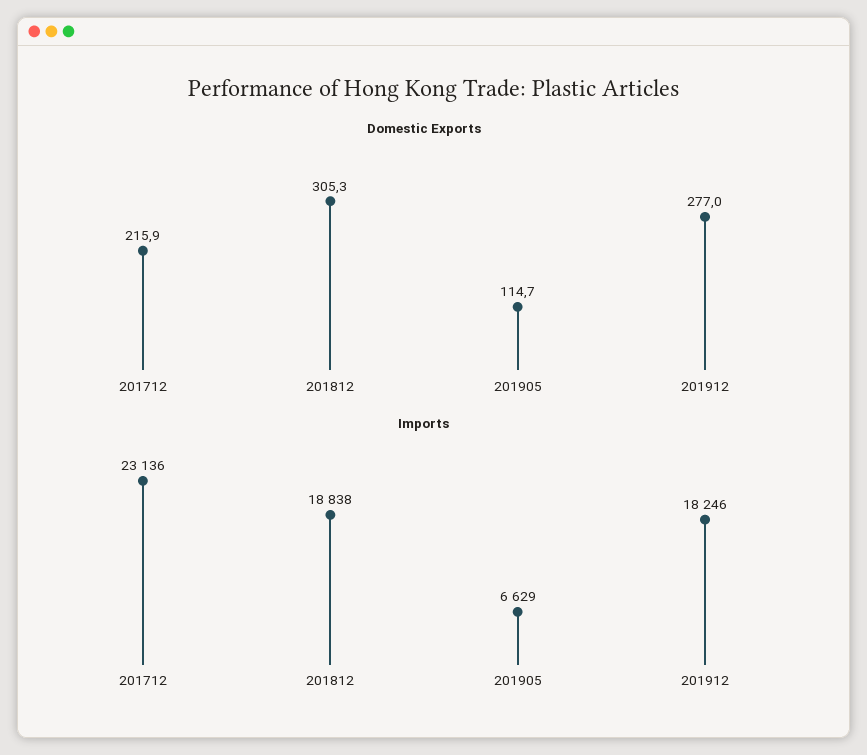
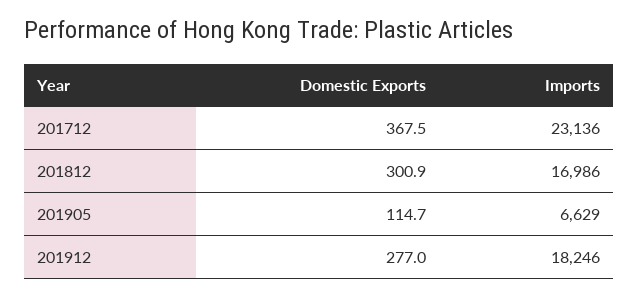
  {
    "Domestic Exports": {
-     "201712": 215.9,
+     "201712": 367.5,
-     "201812": 305.3,
+     "201812": 300.9,
      "201905": 114.7,
      "201912": 277
    },
    "Imports": {
      "201712": 23136,
-     "201812": 18838,
+     "201812": 16986,
      "201905": 6629,
      "201912": 18246
    }
  }

